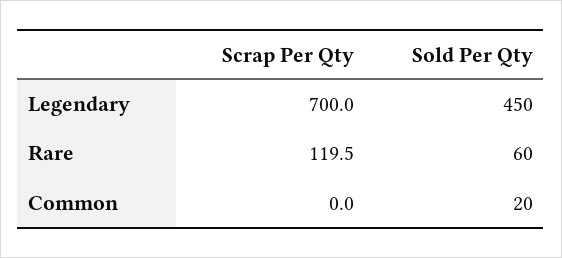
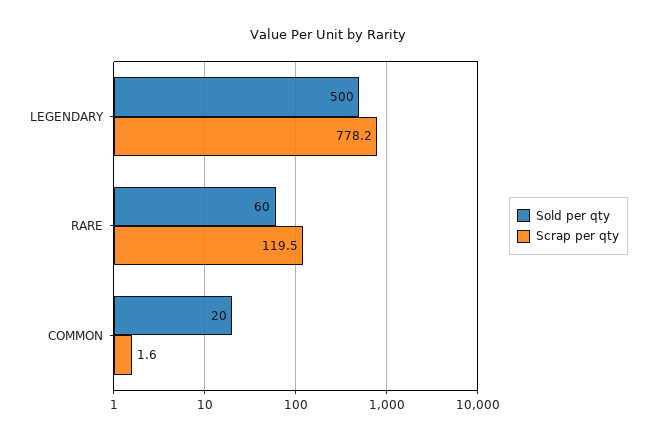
  {
    "Scrap Per Qty": {
-     "Legendary": 700,
+     "Legendary": 778.2,
      "Rare": 119.5,
-     "Common": 0
+     "Common": 1.6
    },
    "Sold Per Qty": {
-     "Legendary": 450,
+     "Legendary": 500,
      "Rare": 60,
      "Common": 20
    }
  }

